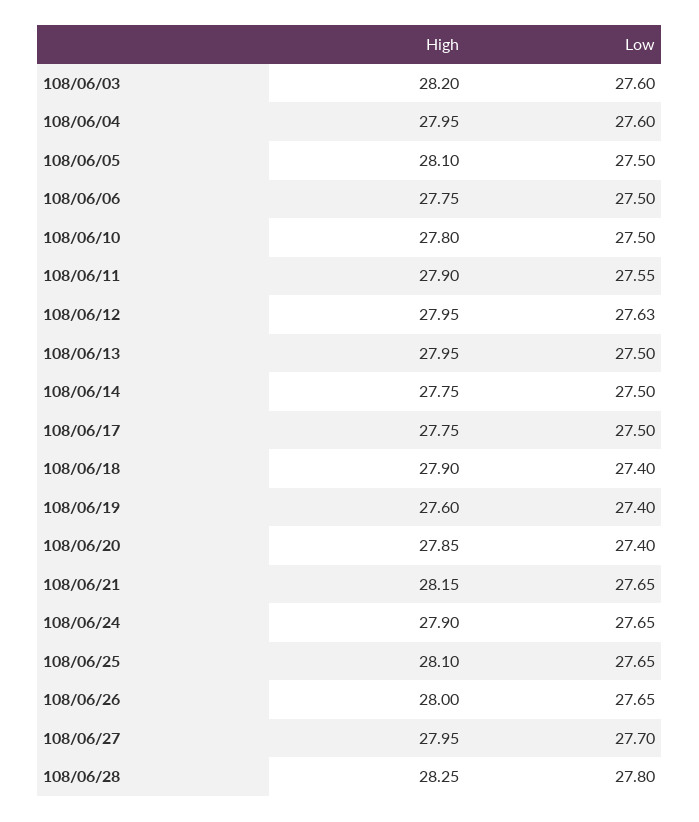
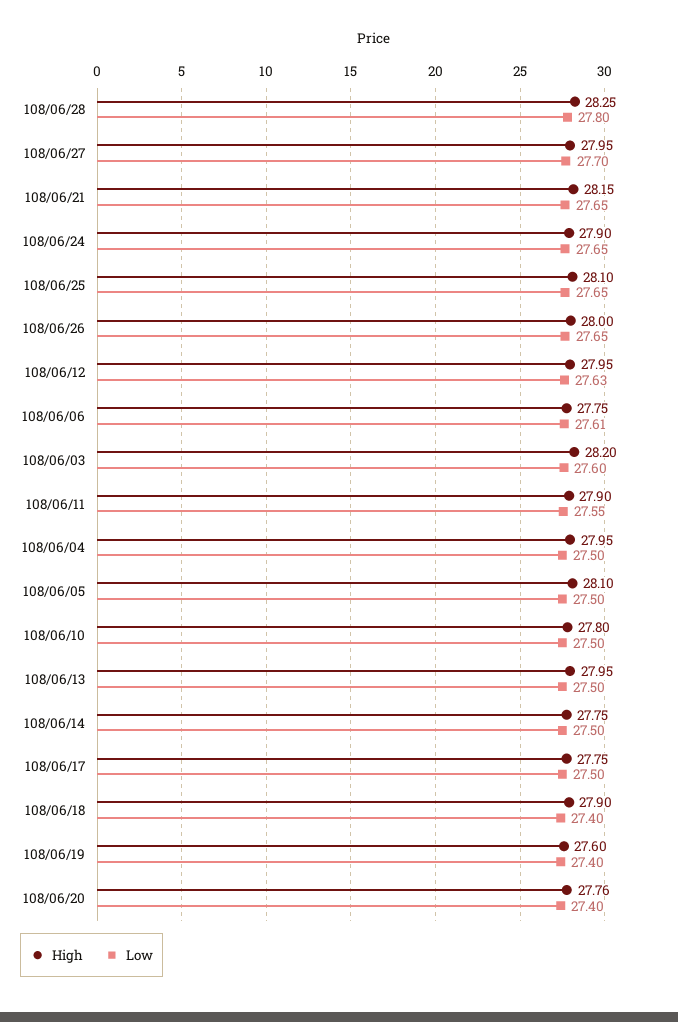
  {
    "High": {
      "108/06/03": 28.2,
      "108/06/04": 27.95,
      "108/06/05": 28.1,
      "108/06/06": 27.75,
      "108/06/10": 27.8,
      "108/06/11": 27.9,
      "108/06/12": 27.95,
      "108/06/13": 27.95,
      "108/06/14": 27.75,
      "108/06/17": 27.75,
      "108/06/18": 27.9,
      "108/06/19": 27.6,
-     "108/06/20": 27.85,
+     "108/06/20": 27.76,
      "108/06/21": 28.15,
      "108/06/24": 27.9,
      "108/06/25": 28.1,
      "108/06/26": 28,
      "108/06/27": 27.95,
      "108/06/28": 28.25
    },
    "Low": {
      "108/06/03": 27.6,
-     "108/06/04": 27.6,
+     "108/06/04": 27.5,
      "108/06/05": 27.5,
-     "108/06/06": 27.5,
+     "108/06/06": 27.61,
      "108/06/10": 27.5,
      "108/06/11": 27.55,
      "108/06/12": 27.63,
      "108/06/13": 27.5,
      "108/06/14": 27.5,
      "108/06/17": 27.5,
      "108/06/18": 27.4,
      "108/06/19": 27.4,
      "108/06/20": 27.4,
      "108/06/21": 27.65,
      "108/06/24": 27.65,
      "108/06/25": 27.65,
      "108/06/26": 27.65,
      "108/06/27": 27.7,
      "108/06/28": 27.8
    }
  }

